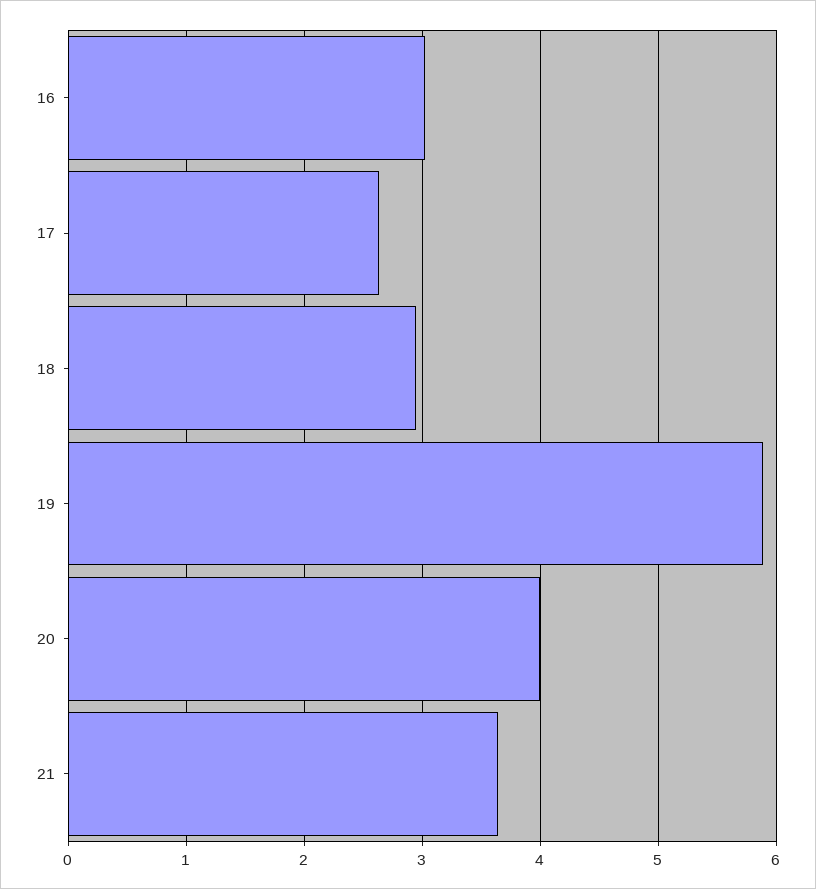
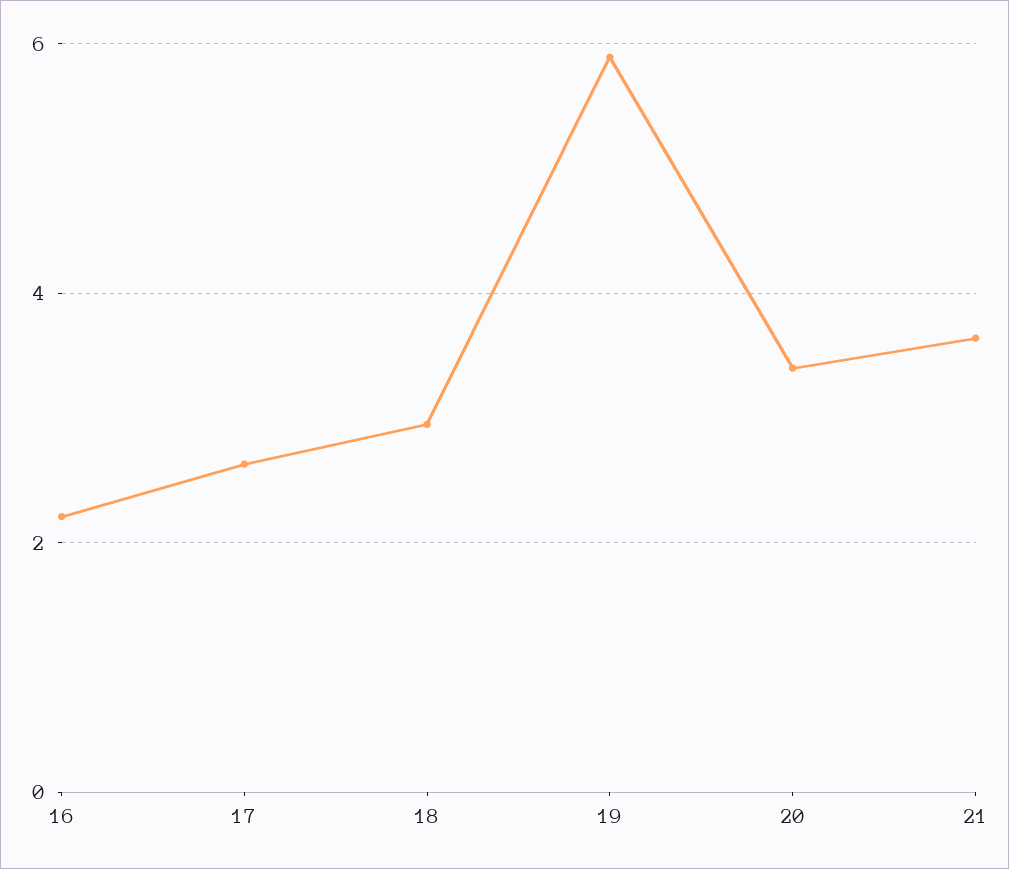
  {
-   "16": 3,
+   "16": 2.2,
    "17": 2.6,
    "18": 3,
    "19": 5.9,
-   "20": 4,
+   "20": 3.4,
    "21": 3.6
  }

